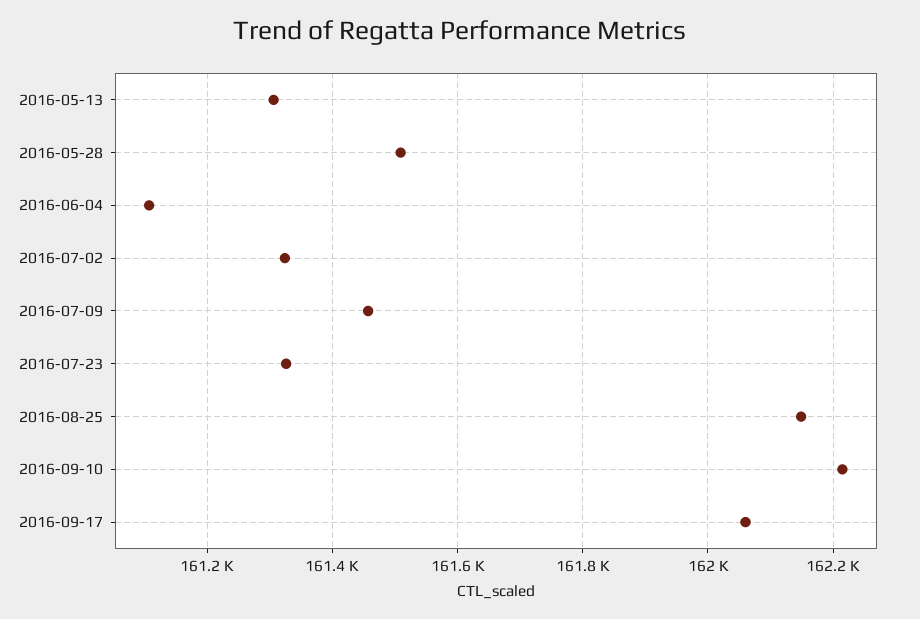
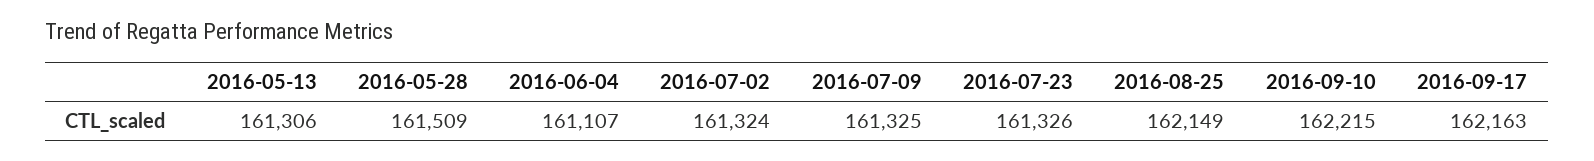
  {
    "2016-05-13": 161306,
    "2016-05-28": 161509,
    "2016-06-04": 161107,
    "2016-07-02": 161324,
-   "2016-07-09": 161460,
+   "2016-07-09": 161325,
    "2016-07-23": 161326,
    "2016-08-25": 162149,
    "2016-09-10": 162215,
-   "2016-09-17": 162060
+   "2016-09-17": 162163
  }

